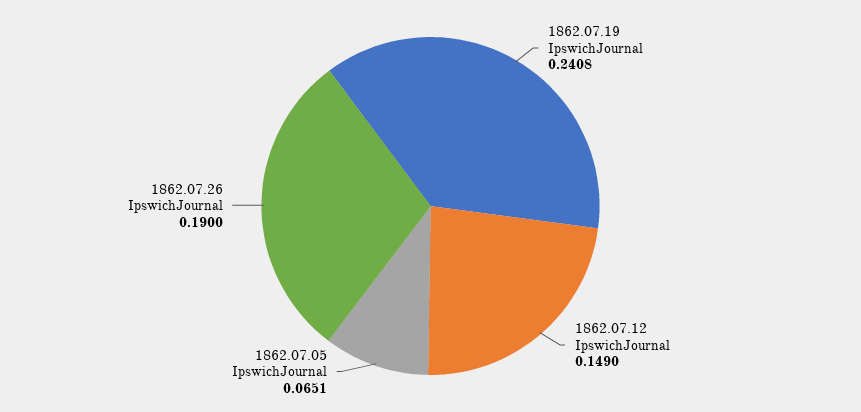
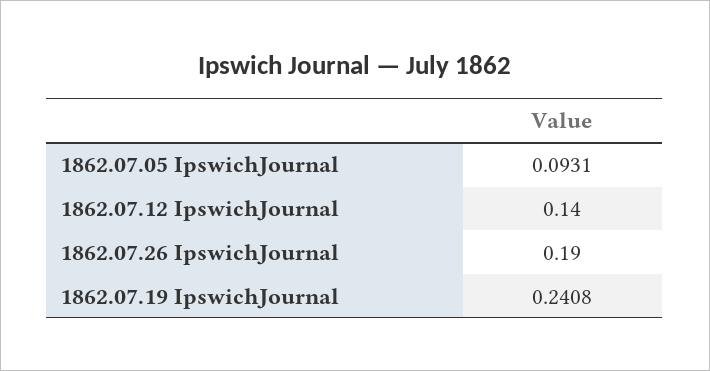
  {
    "1862.07.19 IpswichJournal": 0.2408,
-   "1862.07.12 IpswichJournal": 0.149,
+   "1862.07.12 IpswichJournal": 0.14,
-   "1862.07.05 IpswichJournal": 0.0651,
+   "1862.07.05 IpswichJournal": 0.0931,
    "1862.07.26 IpswichJournal": 0.19
  }

